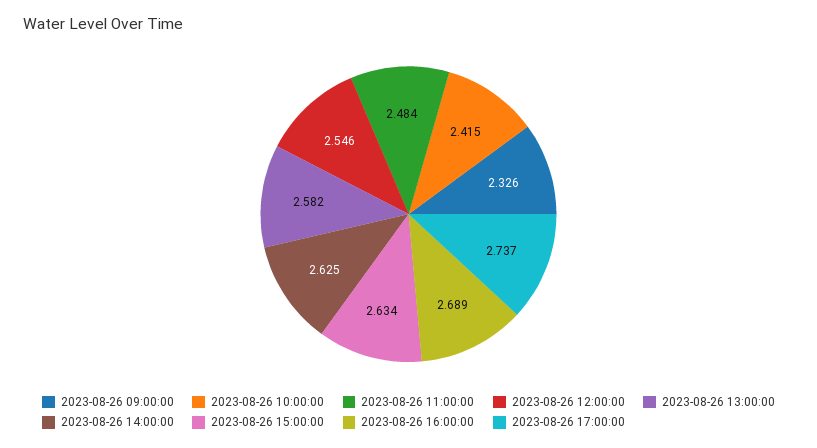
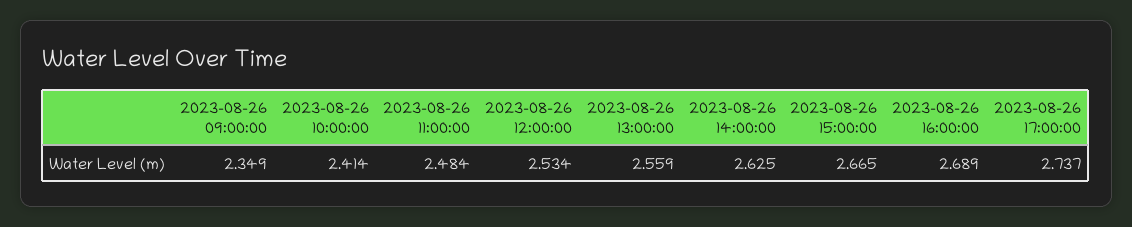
  {
-   "2023-08-26 09:00:00": 2.326,
+   "2023-08-26 09:00:00": 2.349,
-   "2023-08-26 10:00:00": 2.415,
+   "2023-08-26 10:00:00": 2.414,
    "2023-08-26 11:00:00": 2.484,
-   "2023-08-26 12:00:00": 2.546,
+   "2023-08-26 12:00:00": 2.534,
-   "2023-08-26 13:00:00": 2.582,
+   "2023-08-26 13:00:00": 2.559,
    "2023-08-26 14:00:00": 2.625,
-   "2023-08-26 15:00:00": 2.634,
+   "2023-08-26 15:00:00": 2.665,
    "2023-08-26 16:00:00": 2.689,
    "2023-08-26 17:00:00": 2.737
  }

